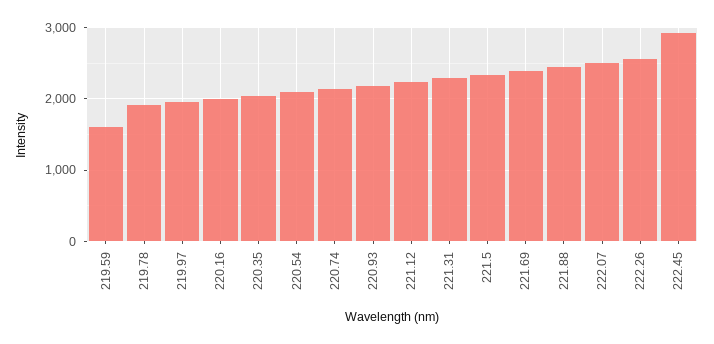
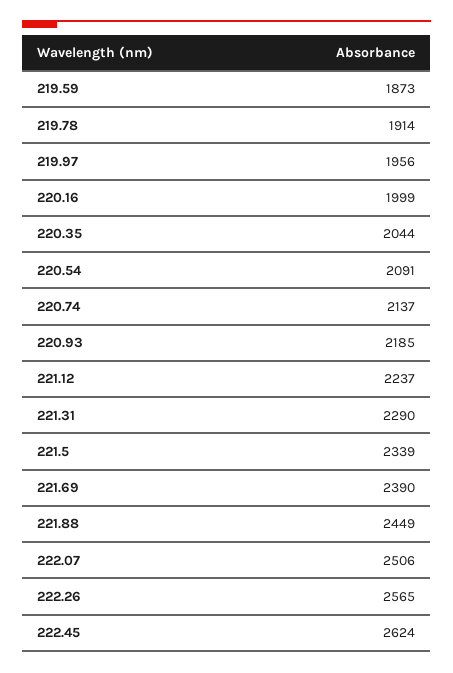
  {
-   "219.59": 1600,
+   "219.59": 1873,
    "219.78": 1914,
    "219.97": 1956,
    "220.16": 1999,
    "220.35": 2044,
    "220.54": 2091,
    "220.74": 2137,
    "220.93": 2185,
    "221.12": 2237,
    "221.31": 2290,
    "221.5": 2339,
    "221.69": 2390,
    "221.88": 2449,
    "222.07": 2506,
    "222.26": 2565,
-   "222.45": 2900
+   "222.45": 2624
  }

